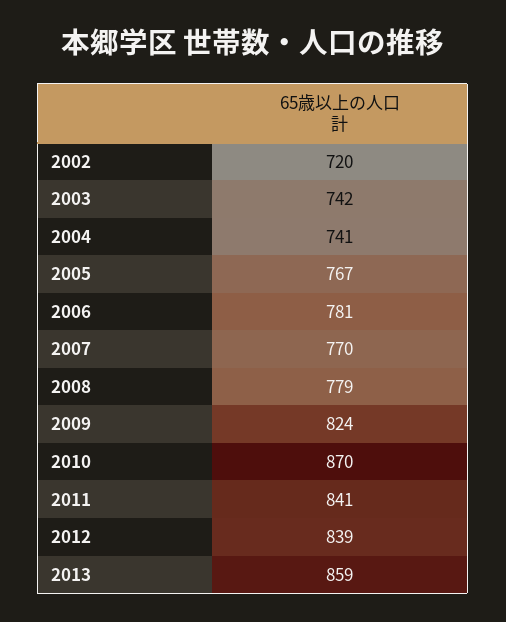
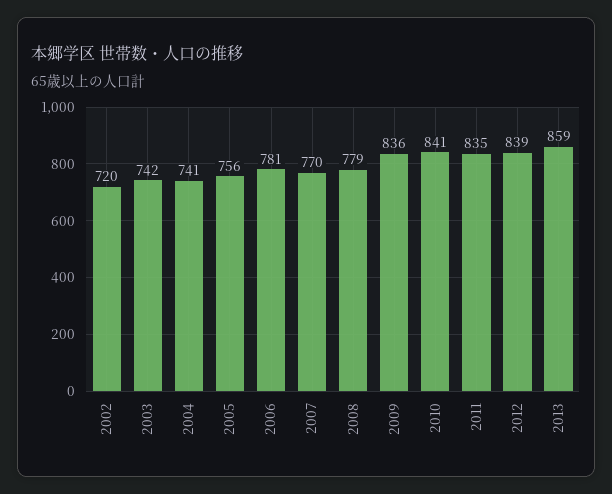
  {
    "2002": 720,
    "2003": 742,
    "2004": 741,
-   "2005": 767,
+   "2005": 756,
    "2006": 781,
    "2007": 770,
    "2008": 779,
-   "2009": 824,
+   "2009": 836,
-   "2010": 870,
+   "2010": 841,
-   "2011": 841,
+   "2011": 835,
    "2012": 839,
    "2013": 859
  }

